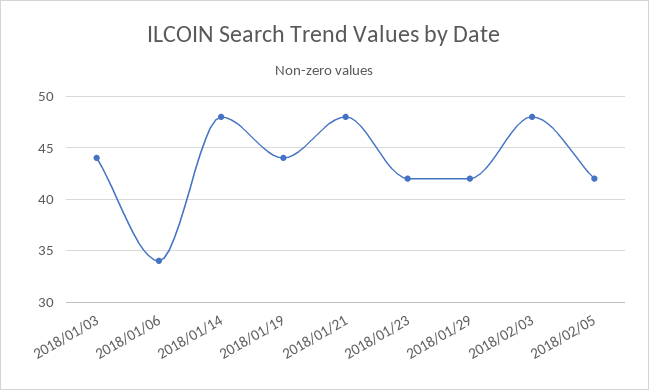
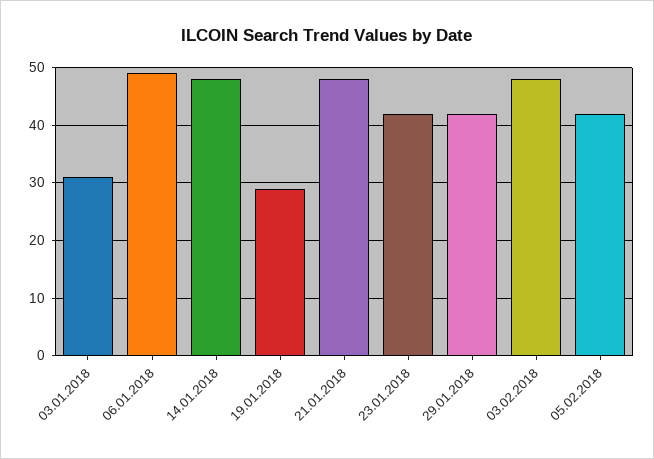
  {
-   "2018/01/03": 44,
+   "2018/01/03": 30,
-   "2018/01/06": 34,
+   "2018/01/06": 50,
    "2018/01/14": 48,
-   "2018/01/19": 44,
+   "2018/01/19": 30,
    "2018/01/21": 48,
    "2018/01/23": 42,
    "2018/01/29": 42,
    "2018/02/03": 48,
    "2018/02/05": 42
  }

